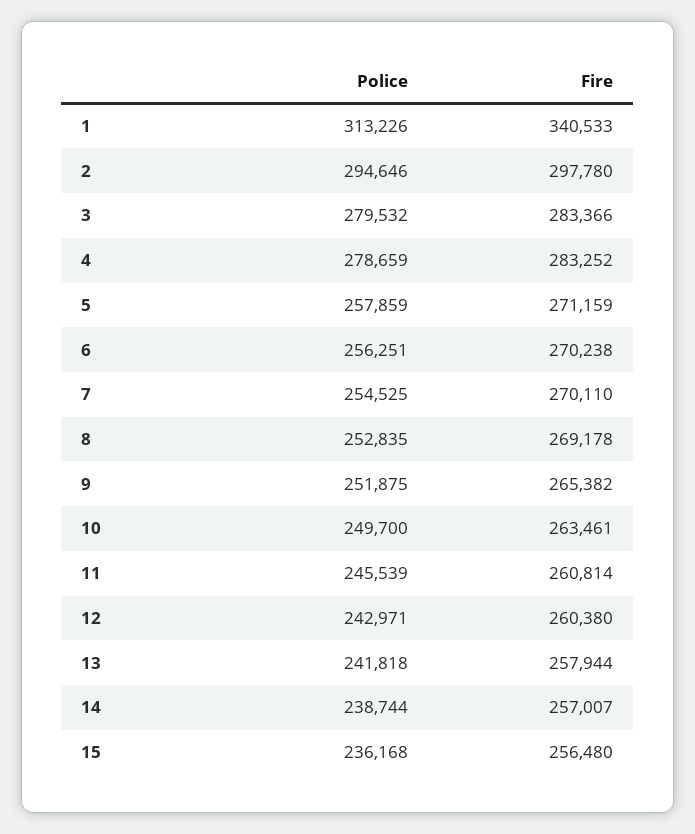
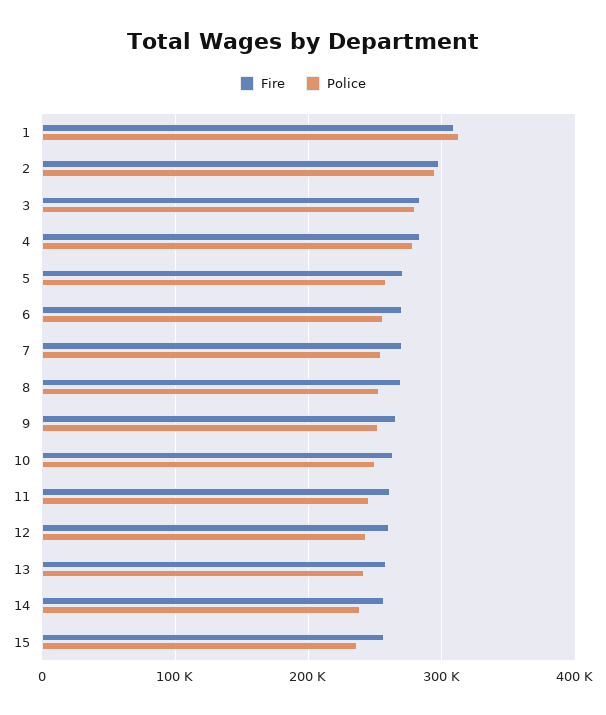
  {
    "Police": {
      "1": 313226,
      "2": 294646,
      "3": 279532,
      "4": 278659,
      "5": 257859,
      "6": 256251,
      "7": 254525,
      "8": 252835,
      "9": 251875,
      "10": 249700,
      "11": 245539,
      "12": 242971,
      "13": 241818,
      "14": 238744,
      "15": 236168
    },
    "Fire": {
-     "1": 340533,
+     "1": 310000,
      "2": 297780,
      "3": 283366,
      "4": 283252,
      "5": 271159,
      "6": 270238,
      "7": 270110,
      "8": 269178,
      "9": 265382,
      "10": 263461,
      "11": 260814,
      "12": 260380,
      "13": 257944,
      "14": 257007,
      "15": 256480
    }
  }

